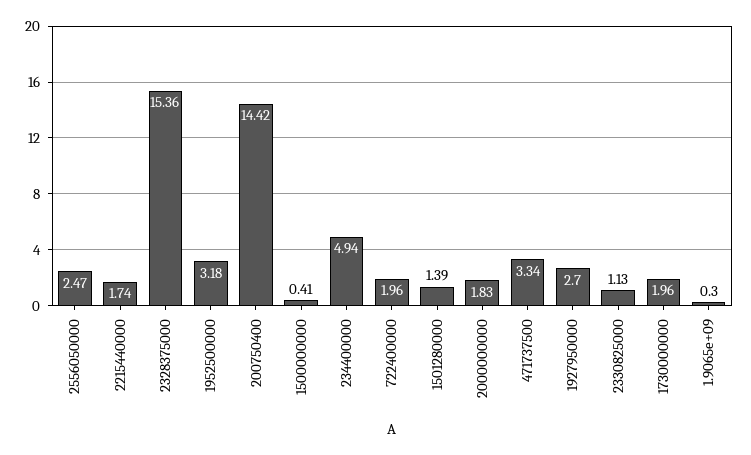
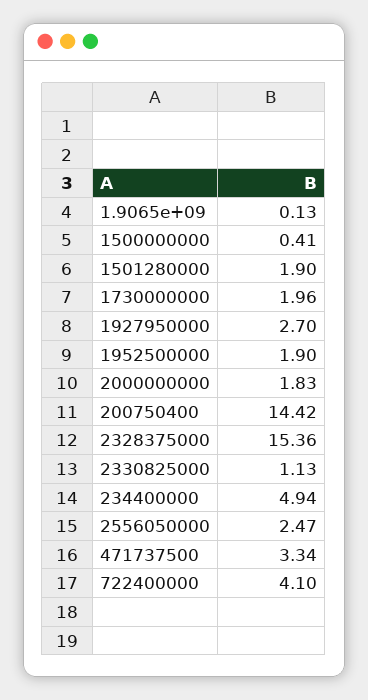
  {
    "2556050000": 2.47,
-   "2215440000": 1.74,
    "2328375000": 15.36,
-   "1952500000": 3.18,
+   "1952500000": 1.9,
    "200750400": 14.42,
    "1500000000": 0.41,
    "234400000": 4.94,
-   "722400000": 1.96,
+   "722400000": 4.1,
-   "1501280000": 1.39,
+   "1501280000": 1.9,
    "2000000000": 1.83,
    "471737500": 3.34,
    "1927950000": 2.7,
    "2330825000": 1.13,
    "1730000000": 1.96,
-   "1.9065e+09": 0.3
+   "1.9065e+09": 0.13
  }

